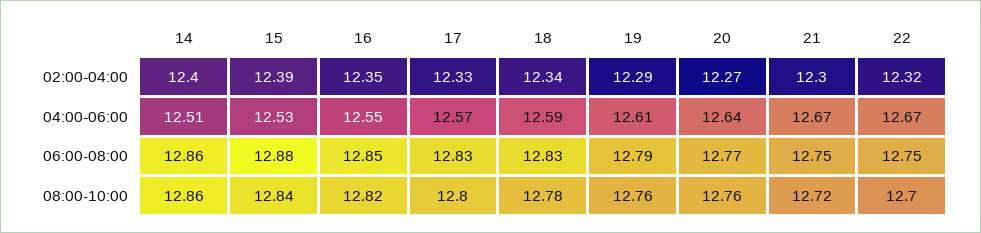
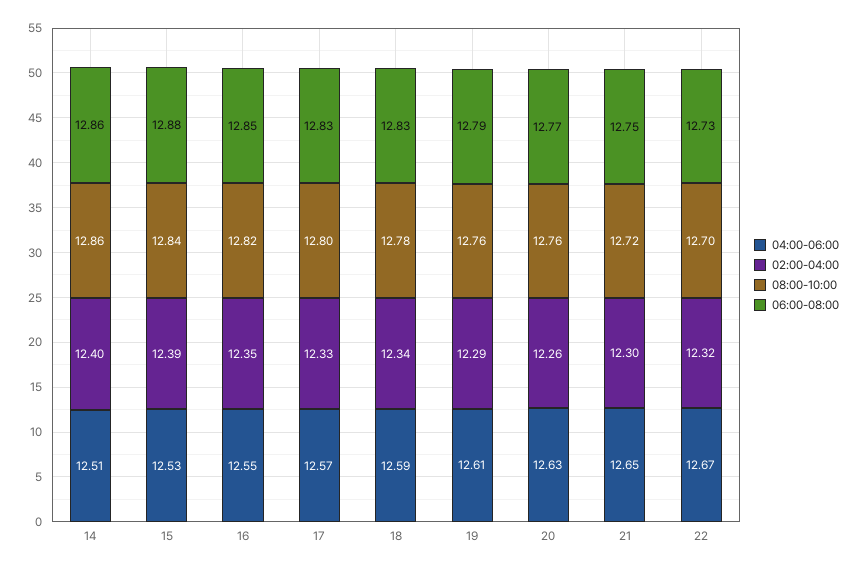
  {
    "02:00-04:00": {
      "14": 12.4,
      "15": 12.39,
      "16": 12.35,
      "17": 12.33,
      "18": 12.34,
      "19": 12.29,
-     "20": 12.27,
+     "20": 12.26,
      "21": 12.3,
      "22": 12.32
    },
    "04:00-06:00": {
      "14": 12.51,
      "15": 12.53,
      "16": 12.55,
      "17": 12.57,
      "18": 12.59,
      "19": 12.61,
-     "20": 12.64,
+     "20": 12.63,
-     "21": 12.67,
+     "21": 12.65,
      "22": 12.67
    },
    "06:00-08:00": {
      "14": 12.86,
      "15": 12.88,
      "16": 12.85,
      "17": 12.83,
      "18": 12.83,
      "19": 12.79,
      "20": 12.77,
      "21": 12.75,
-     "22": 12.75
+     "22": 12.73
    },
    "08:00-10:00": {
      "14": 12.86,
      "15": 12.84,
      "16": 12.82,
      "17": 12.8,
      "18": 12.78,
      "19": 12.76,
      "20": 12.76,
      "21": 12.72,
      "22": 12.7
    }
  }

